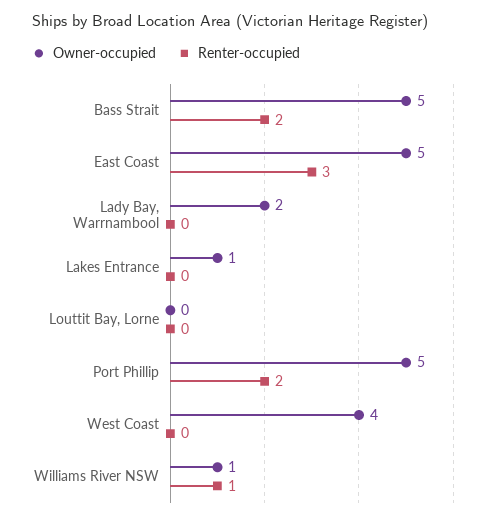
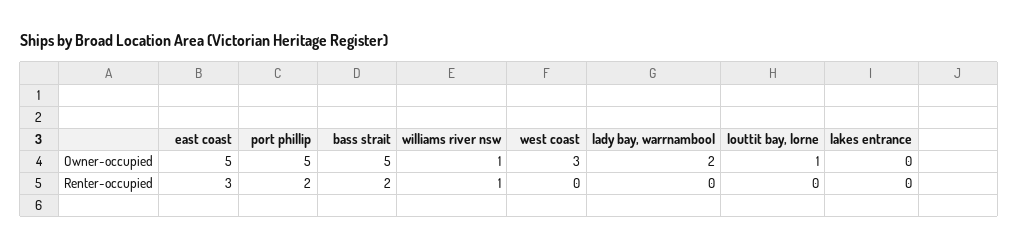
  {
    "Owner-occupied": {
      "Bass Strait": 5,
      "East Coast": 5,
      "Lady Bay, Warrnambool": 2,
-     "Lakes Entrance": 1,
+     "Lakes Entrance": 0,
-     "Louttit Bay, Lorne": 0,
+     "Louttit Bay, Lorne": 1,
      "Port Phillip": 5,
-     "West Coast": 4,
+     "West Coast": 3,
      "Williams River NSW": 1
    },
    "Renter-occupied": {
      "Bass Strait": 2,
      "East Coast": 3,
      "Lady Bay, Warrnambool": 0,
      "Lakes Entrance": 0,
      "Louttit Bay, Lorne": 0,
      "Port Phillip": 2,
      "West Coast": 0,
      "Williams River NSW": 1
    }
  }

